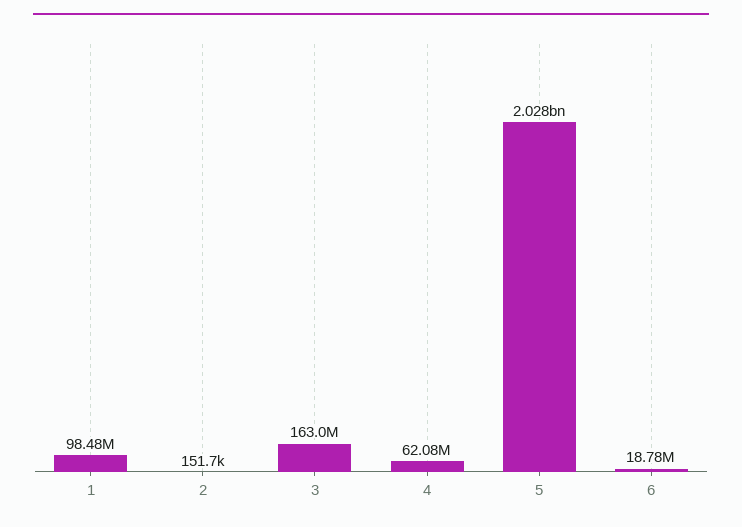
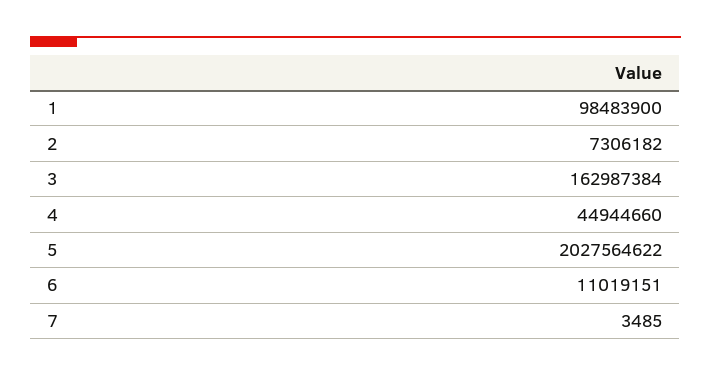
  {
    "1": 98483900,
-   "2": 151700,
+   "2": 7306182,
    "3": 162987384,
-   "4": 62080000,
+   "4": 44944660,
    "5": 2027564622,
-   "6": 18780000
+   "6": 11019151,
+   "7": 3485
  }

